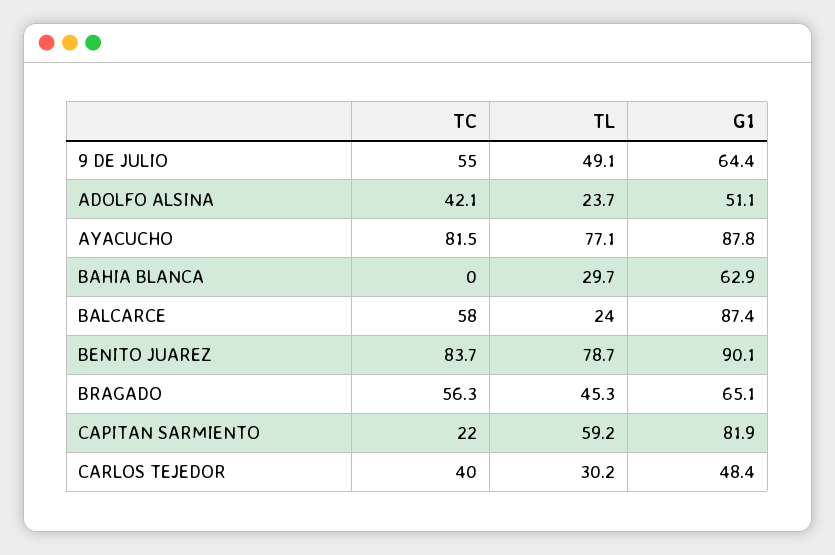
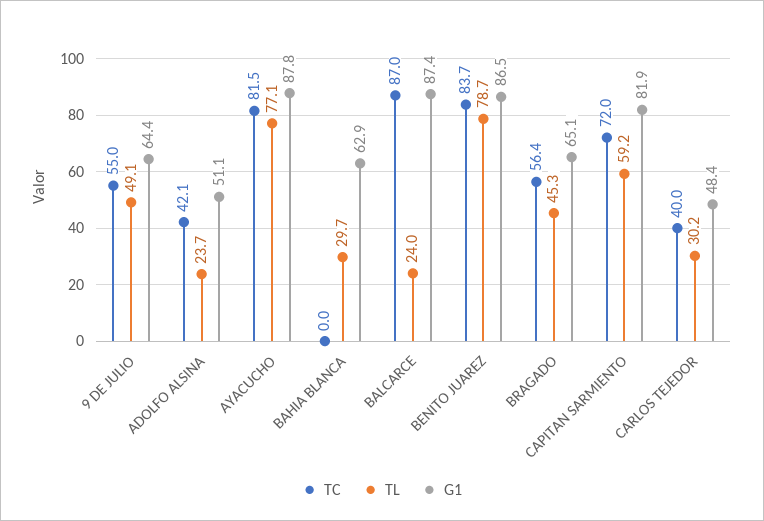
  {
    "TC": {
      "9 DE JULIO": 55,
      "ADOLFO ALSINA": 42.1,
      "AYACUCHO": 81.5,
      "BAHIA BLANCA": 0,
-     "BALCARCE": 58,
+     "BALCARCE": 87,
      "BENITO JUAREZ": 83.7,
-     "BRAGADO": 56.3,
+     "BRAGADO": 56.4,
-     "CAPITAN SARMIENTO": 22,
+     "CAPITAN SARMIENTO": 72,
      "CARLOS TEJEDOR": 40
    },
    "TL": {
      "9 DE JULIO": 49.1,
      "ADOLFO ALSINA": 23.7,
      "AYACUCHO": 77.1,
      "BAHIA BLANCA": 29.7,
      "BALCARCE": 24,
      "BENITO JUAREZ": 78.7,
      "BRAGADO": 45.3,
      "CAPITAN SARMIENTO": 59.2,
      "CARLOS TEJEDOR": 30.2
    },
    "G1": {
      "9 DE JULIO": 64.4,
      "ADOLFO ALSINA": 51.1,
      "AYACUCHO": 87.8,
      "BAHIA BLANCA": 62.9,
      "BALCARCE": 87.4,
-     "BENITO JUAREZ": 90.1,
+     "BENITO JUAREZ": 86.5,
      "BRAGADO": 65.1,
      "CAPITAN SARMIENTO": 81.9,
      "CARLOS TEJEDOR": 48.4
    }
  }

